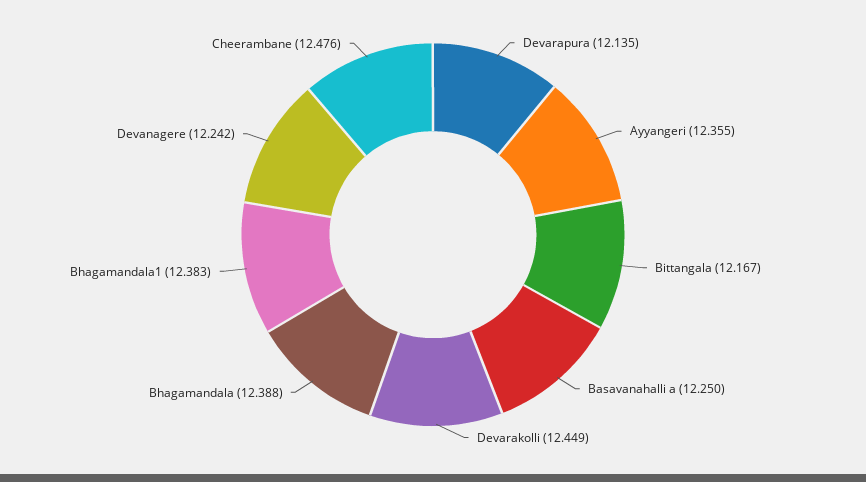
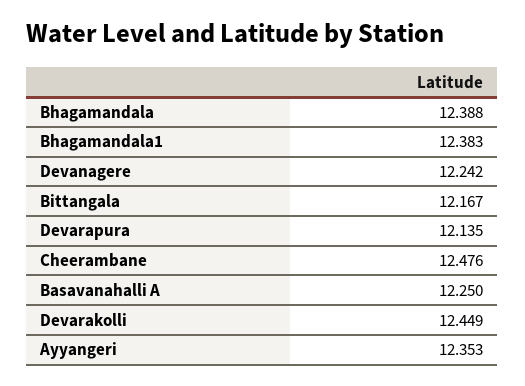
  {
    "Devarapura": 12.135,
-   "Ayyangeri": 12.355,
+   "Ayyangeri": 12.353,
    "Bittangala": 12.167,
    "Basavanahalli a": 12.25,
    "Devarakolli": 12.449,
    "Bhagamandala": 12.388,
    "Bhagamandala1": 12.383,
    "Devanagere": 12.242,
    "Cheerambane": 12.476
  }

